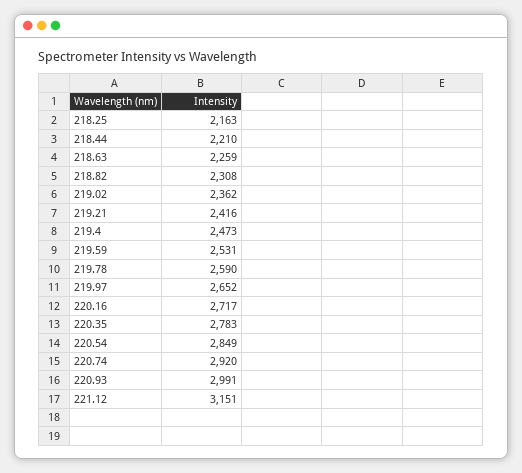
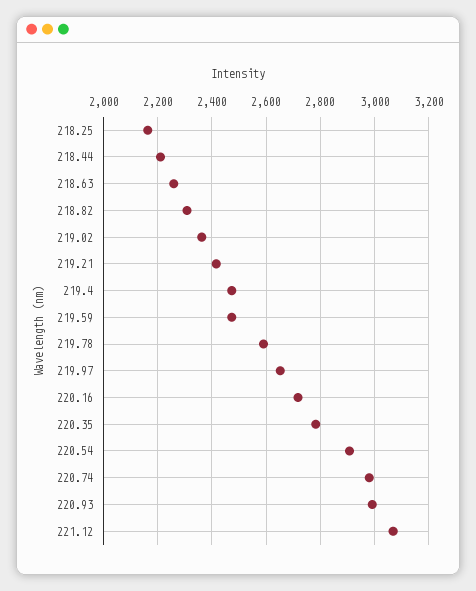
  {
    "218.25": 2163,
    "218.44": 2210,
    "218.63": 2259,
    "218.82": 2308,
    "219.02": 2362,
    "219.21": 2416,
    "219.4": 2473,
-   "219.59": 2531,
+   "219.59": 2475,
    "219.78": 2590,
    "219.97": 2652,
    "220.16": 2717,
    "220.35": 2783,
-   "220.54": 2849,
+   "220.54": 2900,
-   "220.74": 2920,
+   "220.74": 2975,
    "220.93": 2991,
-   "221.12": 3151
+   "221.12": 3075
  }

